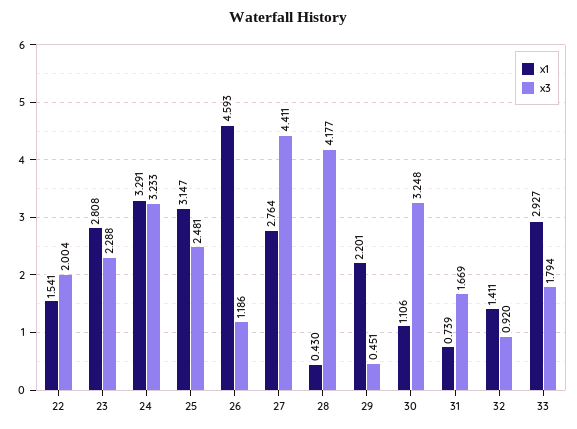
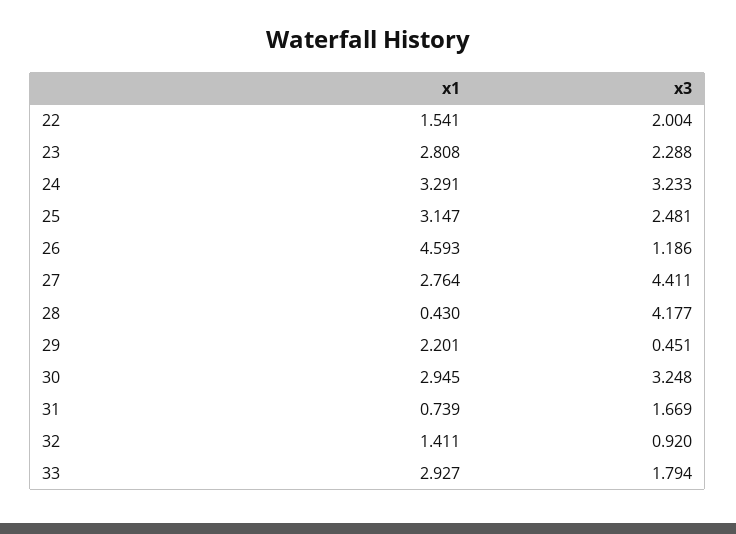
  {
    "x1": {
      "22": 1.541,
      "23": 2.808,
      "24": 3.291,
      "25": 3.147,
      "26": 4.593,
      "27": 2.764,
      "28": 0.43,
      "29": 2.201,
-     "30": 1.106,
+     "30": 2.945,
      "31": 0.739,
      "32": 1.411,
      "33": 2.927
    },
    "x3": {
      "22": 2.004,
      "23": 2.288,
      "24": 3.233,
      "25": 2.481,
      "26": 1.186,
      "27": 4.411,
      "28": 4.177,
      "29": 0.451,
      "30": 3.248,
      "31": 1.669,
      "32": 0.92,
      "33": 1.794
    }
  }

